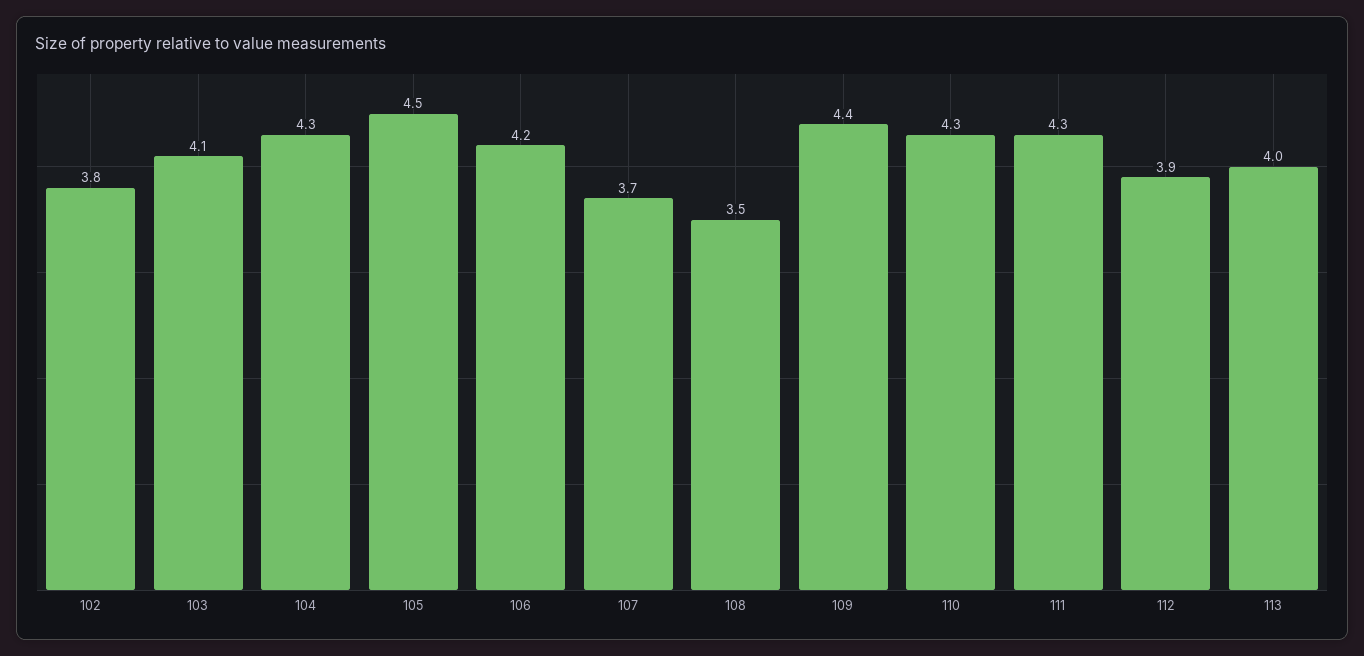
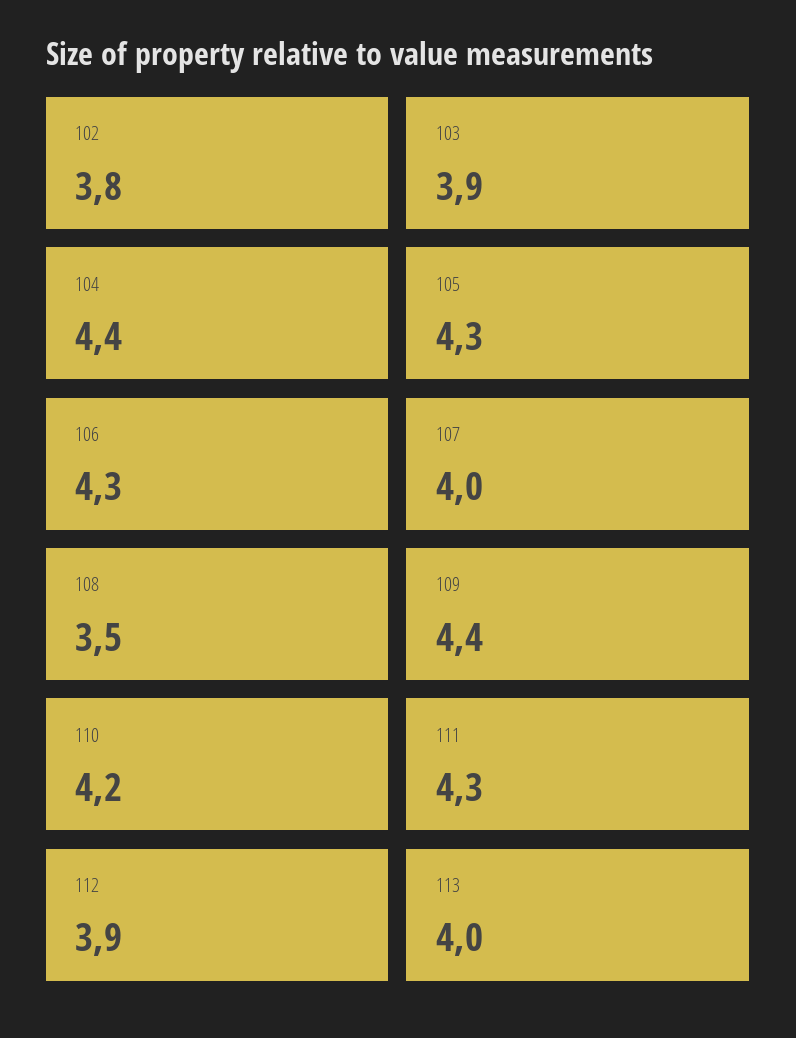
  {
    "102": 3.8,
-   "103": 4.1,
+   "103": 3.9,
-   "104": 4.3,
+   "104": 4.4,
-   "105": 4.5,
+   "105": 4.3,
-   "106": 4.2,
+   "106": 4.3,
-   "107": 3.7,
+   "107": 4,
    "108": 3.5,
    "109": 4.4,
-   "110": 4.3,
+   "110": 4.2,
    "111": 4.3,
    "112": 3.9,
    "113": 4
  }

